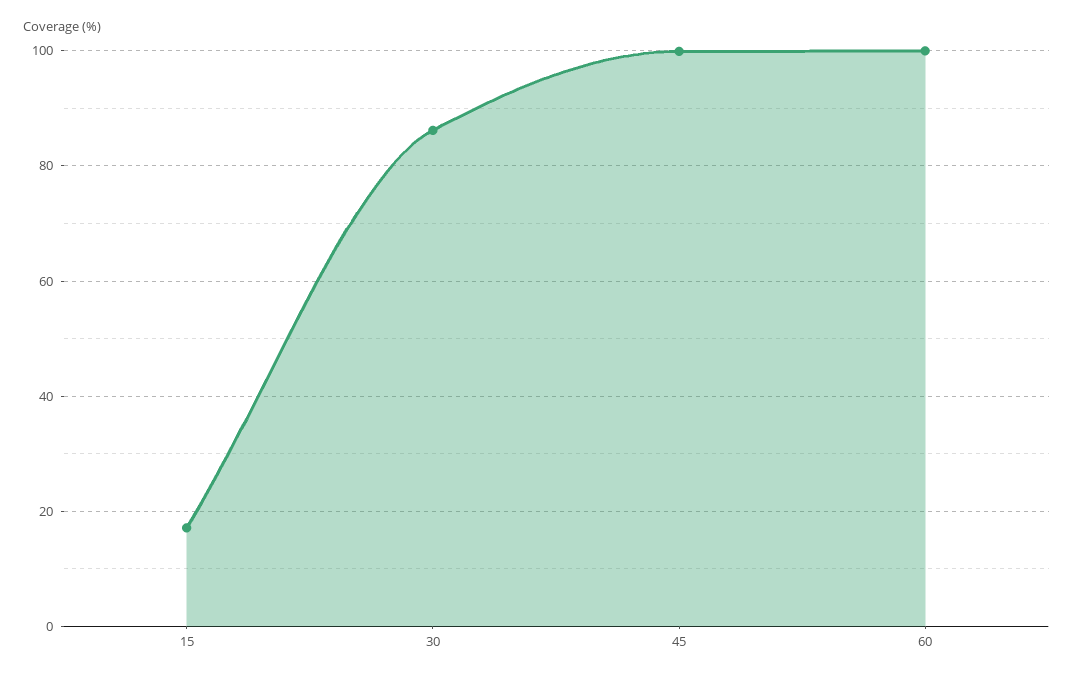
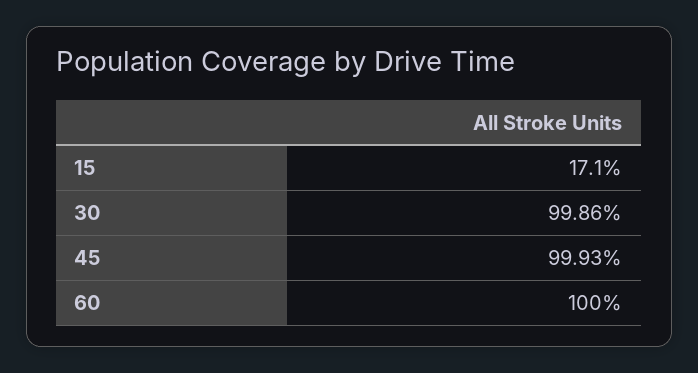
  {
    "15": 17.1,
-   "30": 86,
+   "30": 99.86,
    "45": 99.93,
    "60": 100
  }

